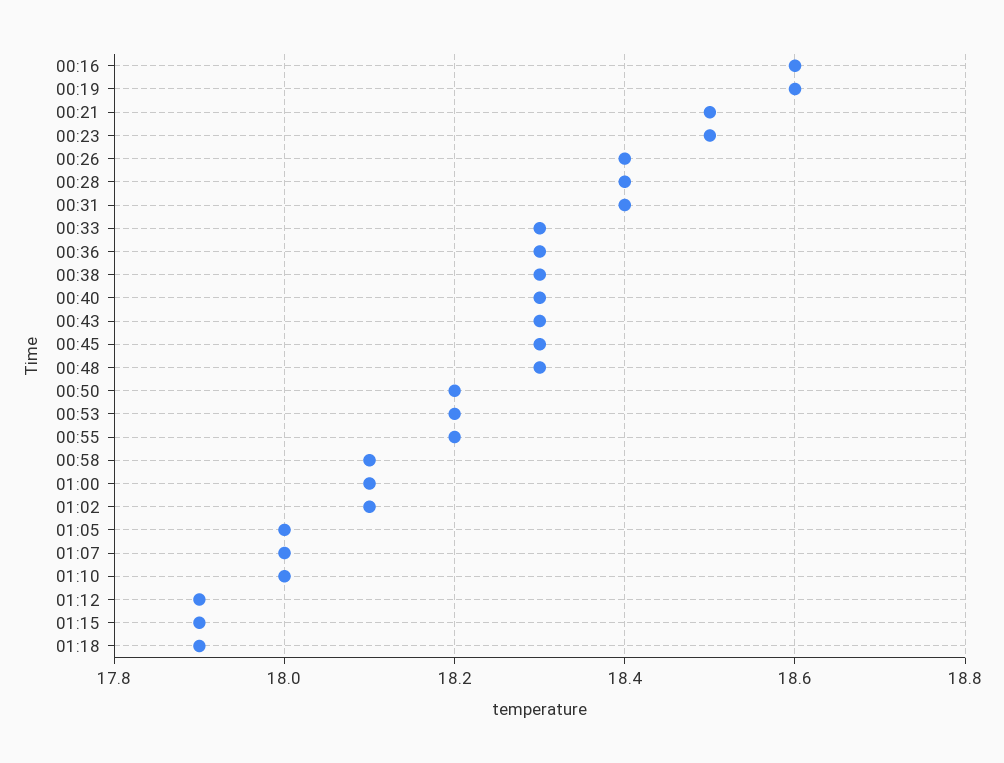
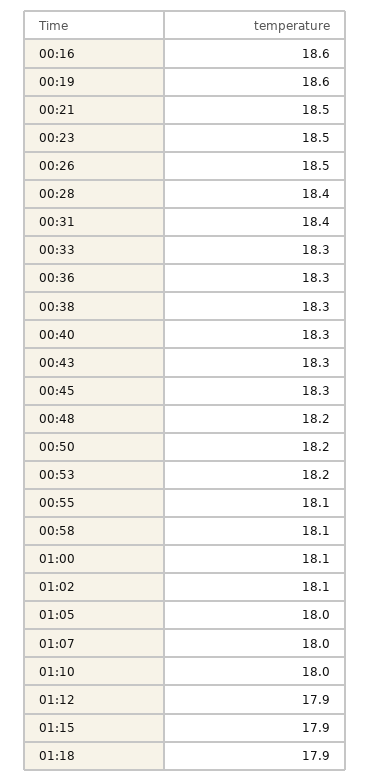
  {
    "00:16": 18.6,
    "00:19": 18.6,
    "00:21": 18.5,
    "00:23": 18.5,
-   "00:26": 18.4,
+   "00:26": 18.5,
    "00:28": 18.4,
    "00:31": 18.4,
    "00:33": 18.3,
    "00:36": 18.3,
    "00:38": 18.3,
    "00:40": 18.3,
    "00:43": 18.3,
    "00:45": 18.3,
-   "00:48": 18.3,
+   "00:48": 18.2,
    "00:50": 18.2,
    "00:53": 18.2,
-   "00:55": 18.2,
+   "00:55": 18.1,
    "00:58": 18.1,
    "01:00": 18.1,
    "01:02": 18.1,
    "01:05": 18,
    "01:07": 18,
    "01:10": 18,
    "01:12": 17.9,
    "01:15": 17.9,
    "01:18": 17.9
  }

